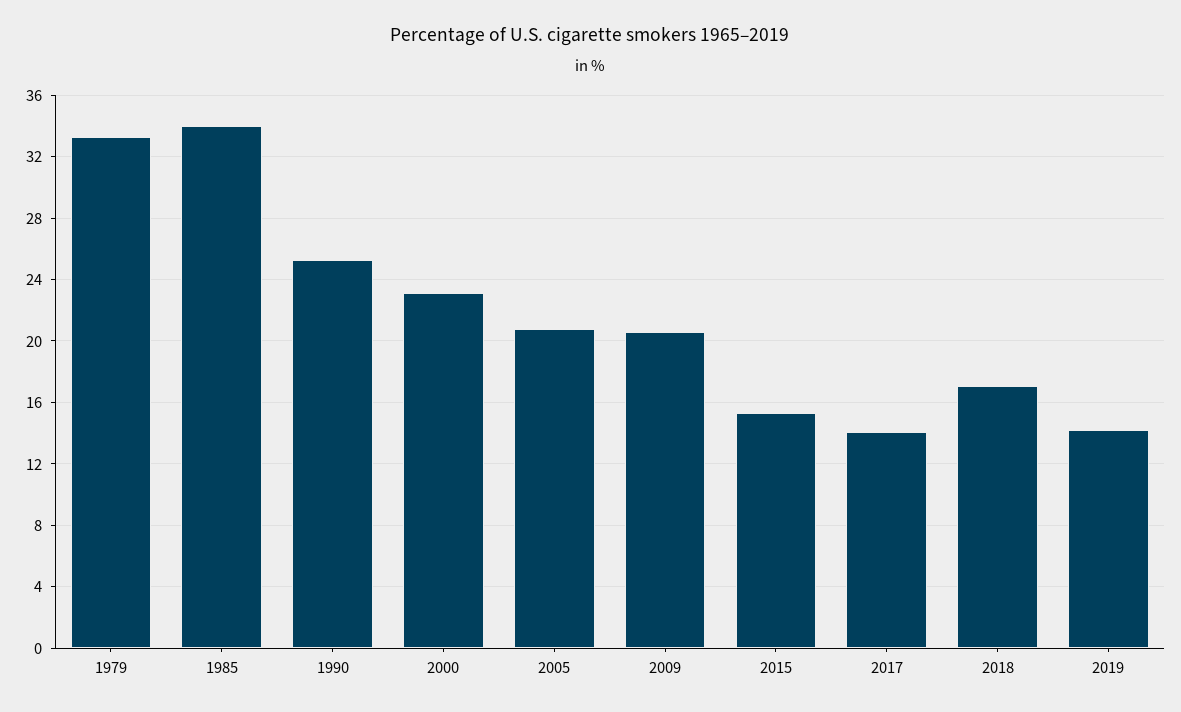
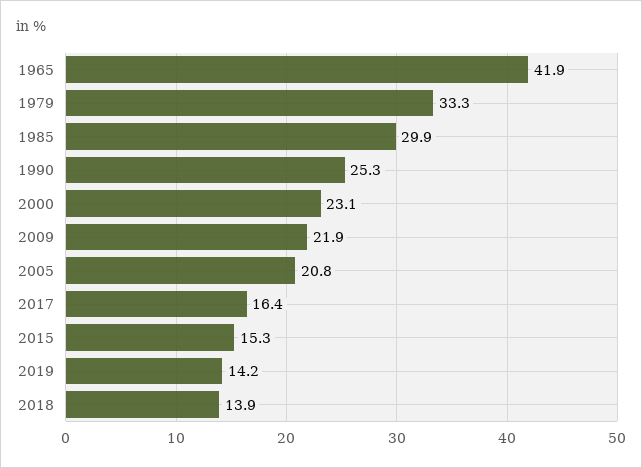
  {
    "1979": 33.3,
-   "1985": 34,
+   "1985": 29.9,
    "1990": 25.3,
    "2000": 23.1,
    "2005": 20.8,
-   "2009": 20.5,
+   "2009": 21.9,
    "2015": 15.3,
-   "2017": 14,
+   "2017": 16.4,
-   "2018": 17,
+   "2018": 13.9,
-   "2019": 14.2
+   "2019": 14.2,
+   "1965": 41.9
  }

